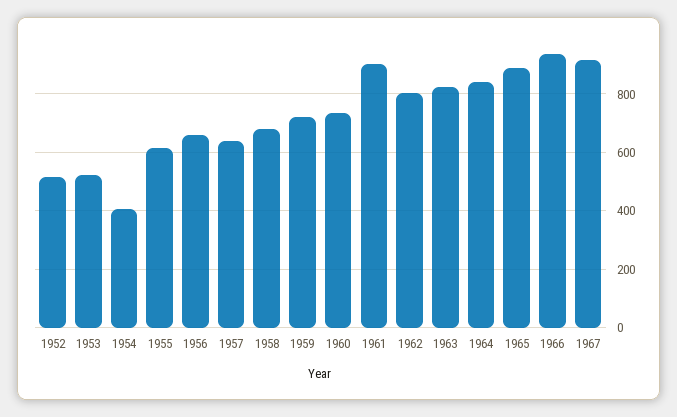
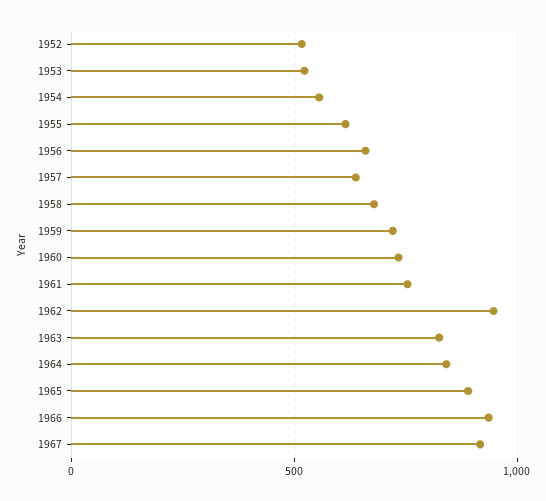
  {
    "1952": 525,
    "1953": 525,
-   "1954": 400,
+   "1954": 550,
    "1955": 625,
    "1956": 650,
    "1957": 650,
    "1958": 675,
    "1959": 725,
    "1960": 725,
-   "1961": 900,
+   "1961": 750,
-   "1962": 800,
+   "1962": 950,
    "1963": 825,
    "1964": 850,
    "1965": 900,
    "1966": 925,
    "1967": 925
  }

